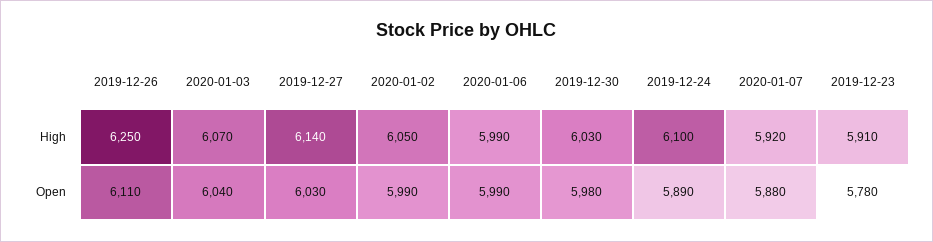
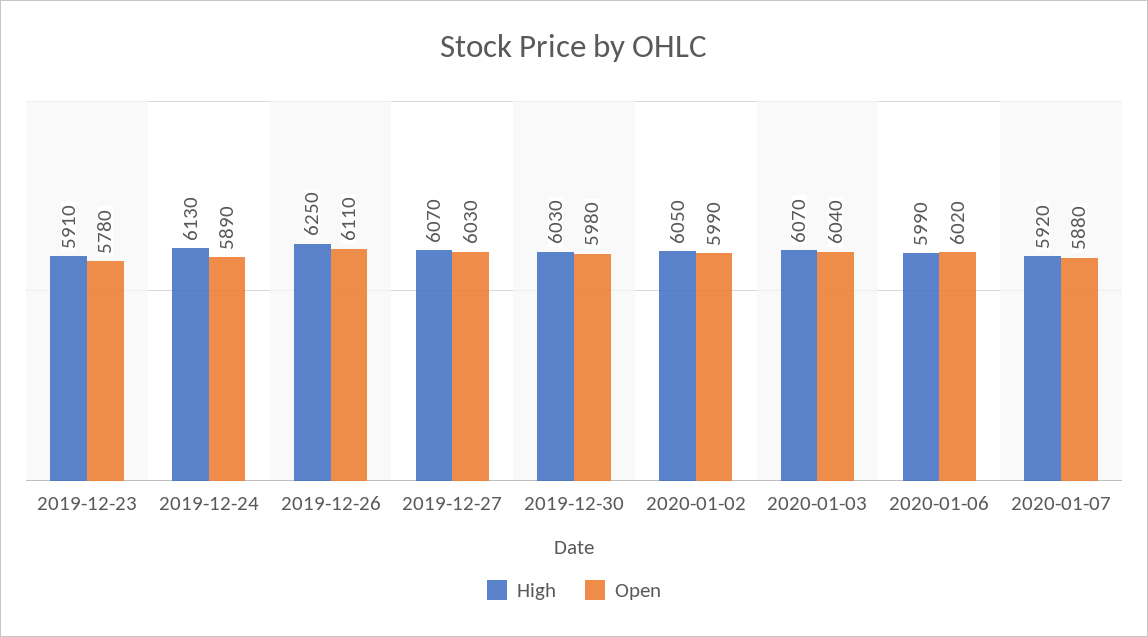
  {
    "High": {
      "2019-12-26": 6250,
      "2020-01-03": 6070,
-     "2019-12-27": 6140,
+     "2019-12-27": 6070,
      "2020-01-02": 6050,
      "2020-01-06": 5990,
      "2019-12-30": 6030,
-     "2019-12-24": 6100,
+     "2019-12-24": 6130,
      "2020-01-07": 5920,
      "2019-12-23": 5910
    },
    "Open": {
      "2019-12-26": 6110,
      "2020-01-03": 6040,
      "2019-12-27": 6030,
      "2020-01-02": 5990,
-     "2020-01-06": 5990,
+     "2020-01-06": 6020,
      "2019-12-30": 5980,
      "2019-12-24": 5890,
      "2020-01-07": 5880,
      "2019-12-23": 5780
    }
  }

